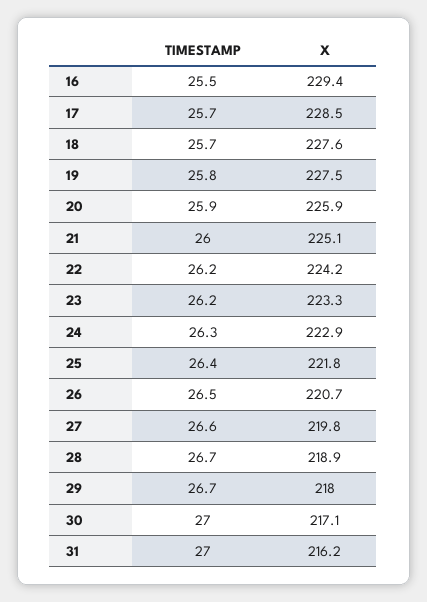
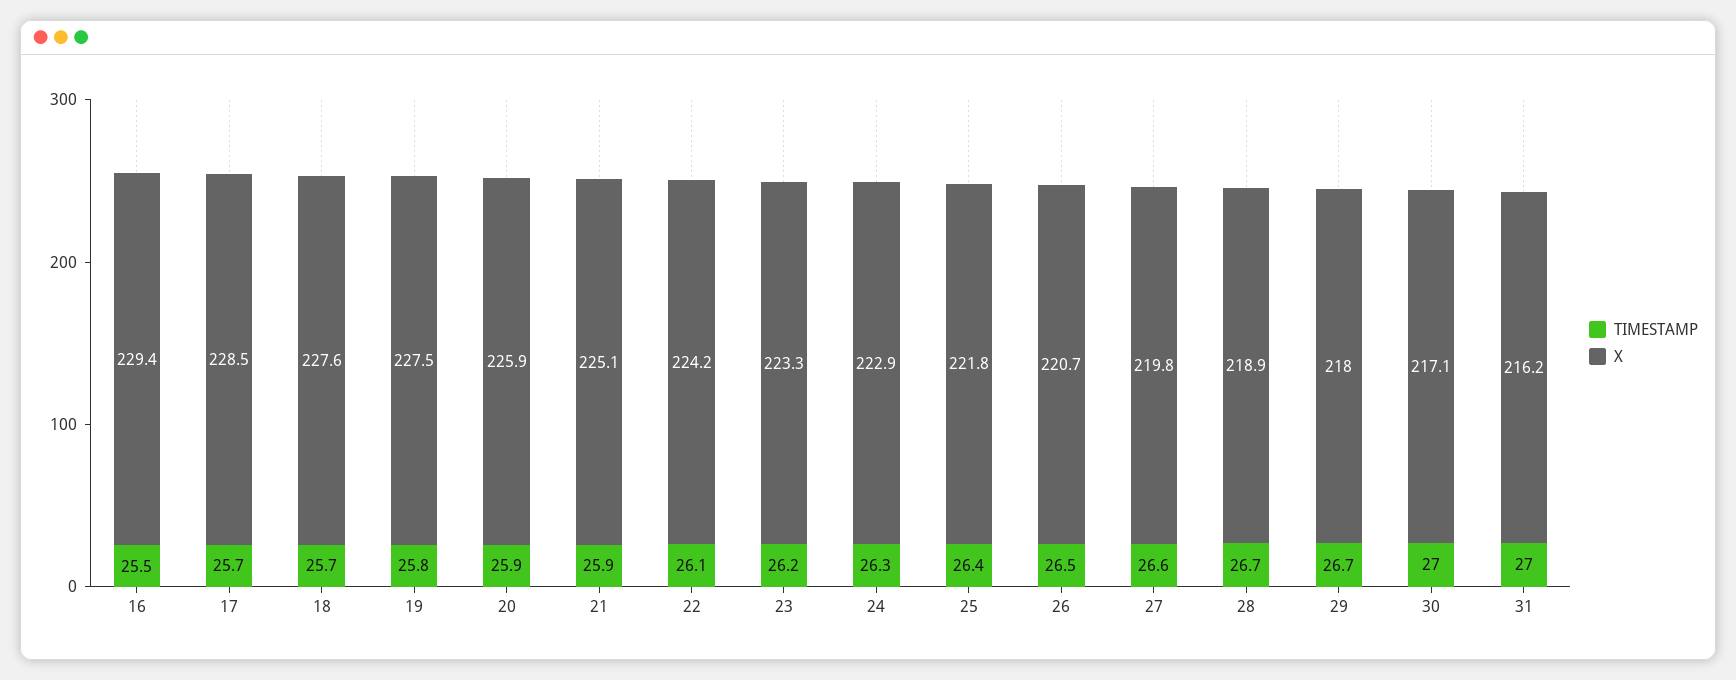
  {
    "TIMESTAMP": {
      "16": 25.5,
      "17": 25.7,
      "18": 25.7,
      "19": 25.8,
      "20": 25.9,
-     "21": 26,
+     "21": 25.9,
-     "22": 26.2,
+     "22": 26.1,
      "23": 26.2,
      "24": 26.3,
      "25": 26.4,
      "26": 26.5,
      "27": 26.6,
      "28": 26.7,
      "29": 26.7,
      "30": 27,
      "31": 27
    },
    "X": {
      "16": 229.4,
      "17": 228.5,
      "18": 227.6,
      "19": 227.5,
      "20": 225.9,
      "21": 225.1,
      "22": 224.2,
      "23": 223.3,
      "24": 222.9,
      "25": 221.8,
      "26": 220.7,
      "27": 219.8,
      "28": 218.9,
      "29": 218,
      "30": 217.1,
      "31": 216.2
    }
  }

